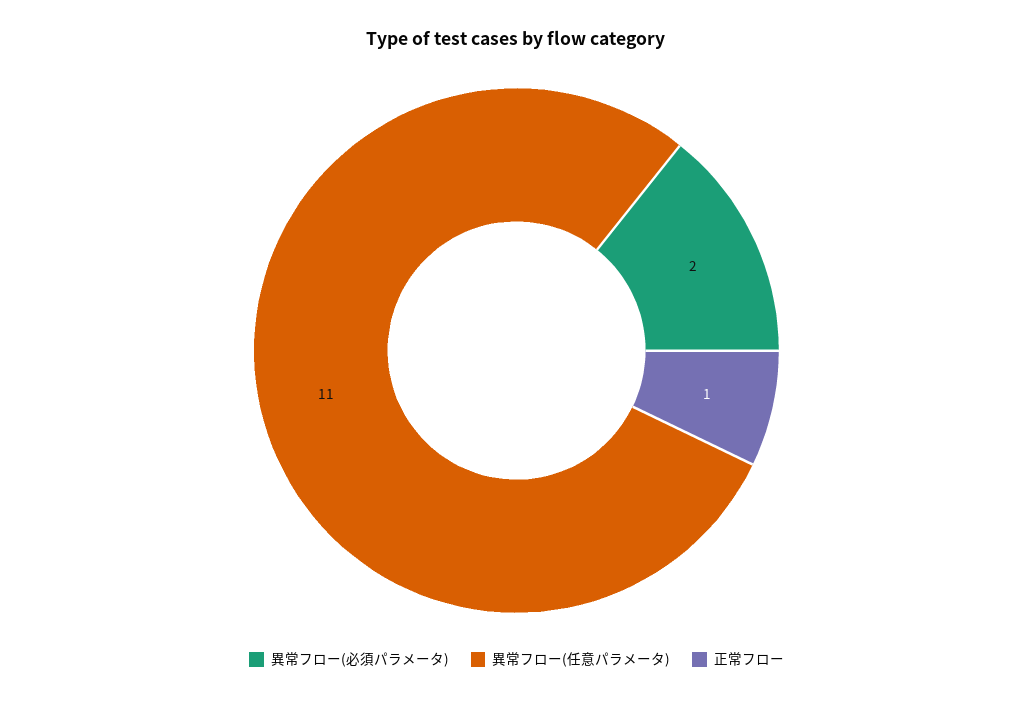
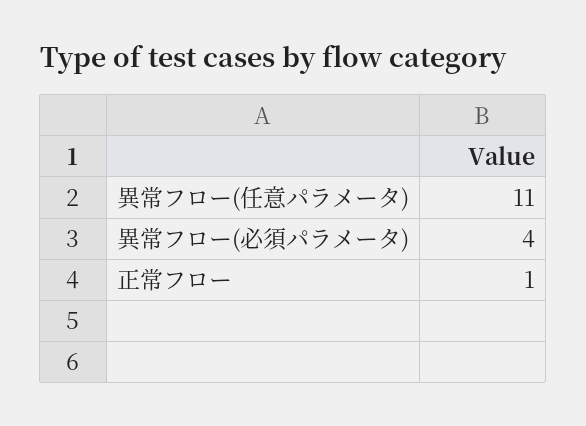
  {
-   "異常フロー(必須パラメータ)": 2,
+   "異常フロー(必須パラメータ)": 4,
    "異常フロー(任意パラメータ)": 11,
    "正常フロー": 1
  }

